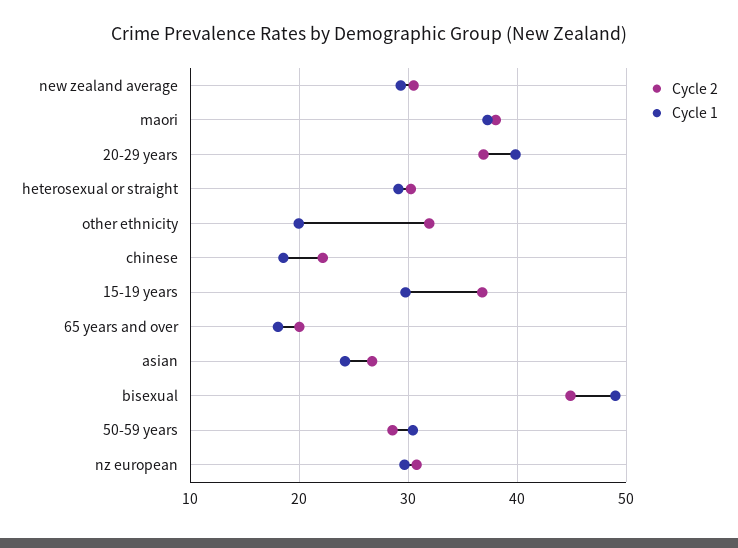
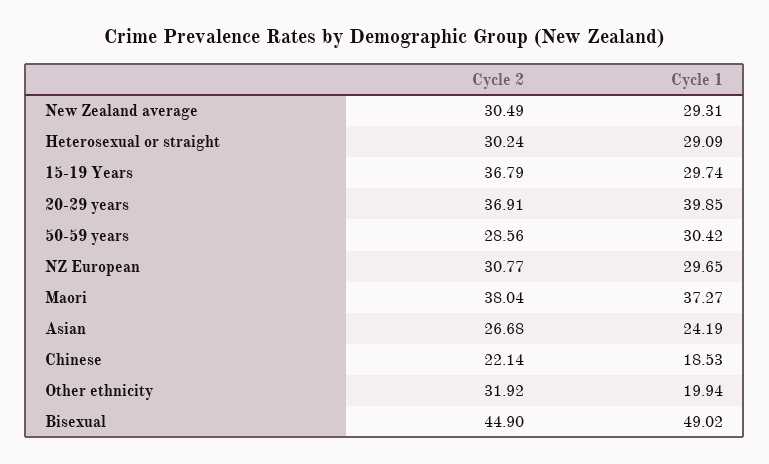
  {
    "Cycle 2": {
      "new zealand average": 30.49,
      "maori": 38.04,
      "20-29 years": 36.91,
      "heterosexual or straight": 30.24,
      "other ethnicity": 31.92,
      "chinese": 22.14,
      "15-19 years": 36.79,
-     "65 years and over": 20,
      "asian": 26.68,
      "bisexual": 44.9,
      "50-59 years": 28.56,
      "nz european": 30.77
    },
    "Cycle 1": {
      "new zealand average": 29.31,
      "maori": 37.27,
      "20-29 years": 39.85,
      "heterosexual or straight": 29.09,
      "other ethnicity": 19.94,
      "chinese": 18.53,
      "15-19 years": 29.74,
-     "65 years and over": 18,
      "asian": 24.19,
      "bisexual": 49.02,
      "50-59 years": 30.42,
      "nz european": 29.65
    }
  }

